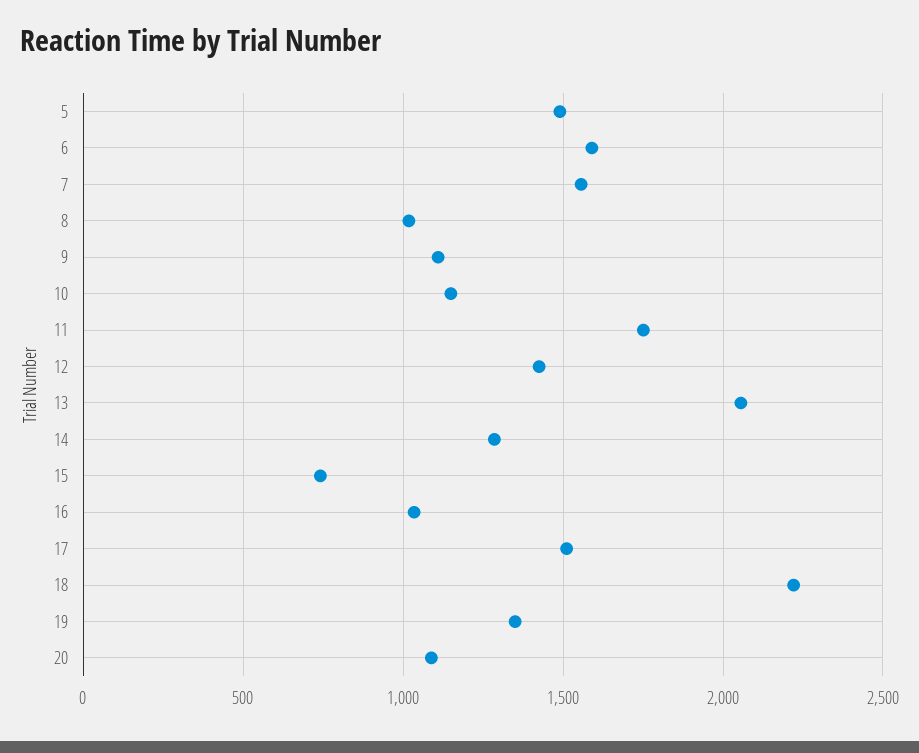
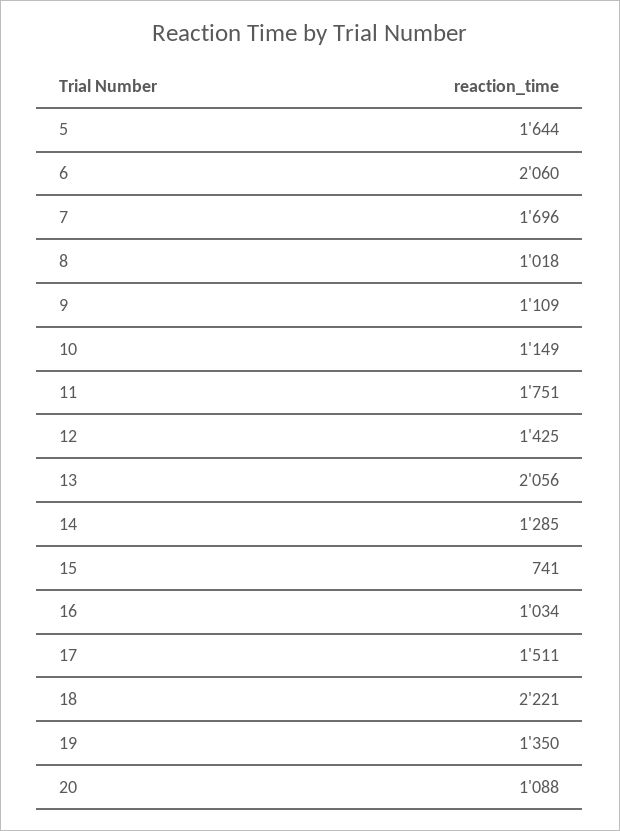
  {
-   "5": 1500,
+   "5": 1644,
-   "6": 1600,
+   "6": 2060,
-   "7": 1550,
+   "7": 1696,
    "8": 1018,
    "9": 1109,
    "10": 1149,
    "11": 1751,
    "12": 1425,
    "13": 2056,
    "14": 1285,
    "15": 741,
    "16": 1034,
    "17": 1511,
    "18": 2221,
    "19": 1350,
    "20": 1088
  }

